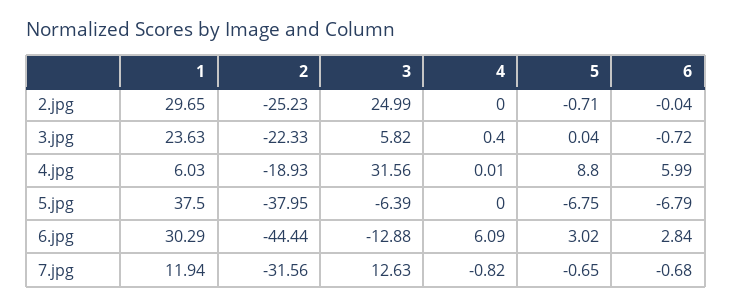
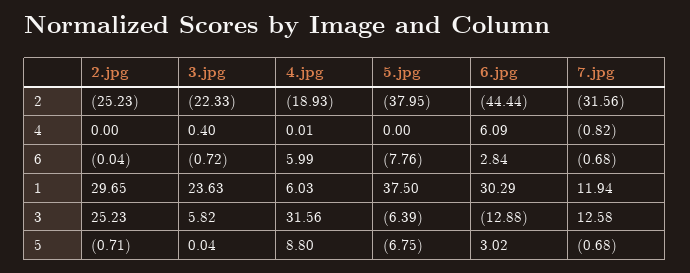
  {
    "1": {
      "2.jpg": 29.65,
      "3.jpg": 23.63,
      "4.jpg": 6.03,
      "5.jpg": 37.5,
      "6.jpg": 30.29,
      "7.jpg": 11.94
    },
    "2": {
      "2.jpg": -25.23,
      "3.jpg": -22.33,
      "4.jpg": -18.93,
      "5.jpg": -37.95,
      "6.jpg": -44.44,
      "7.jpg": -31.56
    },
    "3": {
-     "2.jpg": 24.99,
+     "2.jpg": 25.23,
      "3.jpg": 5.82,
      "4.jpg": 31.56,
      "5.jpg": -6.39,
      "6.jpg": -12.88,
-     "7.jpg": 12.63
+     "7.jpg": 12.58
    },
    "4": {
      "2.jpg": 0,
      "3.jpg": 0.4,
      "4.jpg": 0.01,
      "5.jpg": 0,
      "6.jpg": 6.09,
      "7.jpg": -0.82
    },
    "5": {
      "2.jpg": -0.71,
      "3.jpg": 0.04,
      "4.jpg": 8.8,
      "5.jpg": -6.75,
      "6.jpg": 3.02,
-     "7.jpg": -0.65
+     "7.jpg": -0.68
    },
    "6": {
      "2.jpg": -0.04,
      "3.jpg": -0.72,
      "4.jpg": 5.99,
-     "5.jpg": -6.79,
+     "5.jpg": -7.76,
      "6.jpg": 2.84,
      "7.jpg": -0.68
    }
  }

